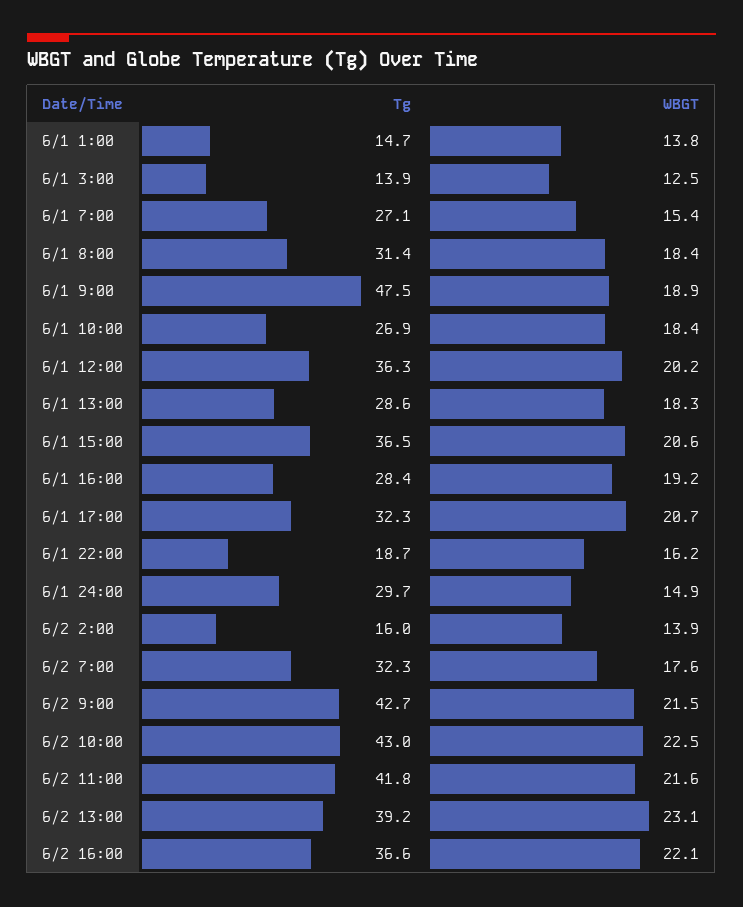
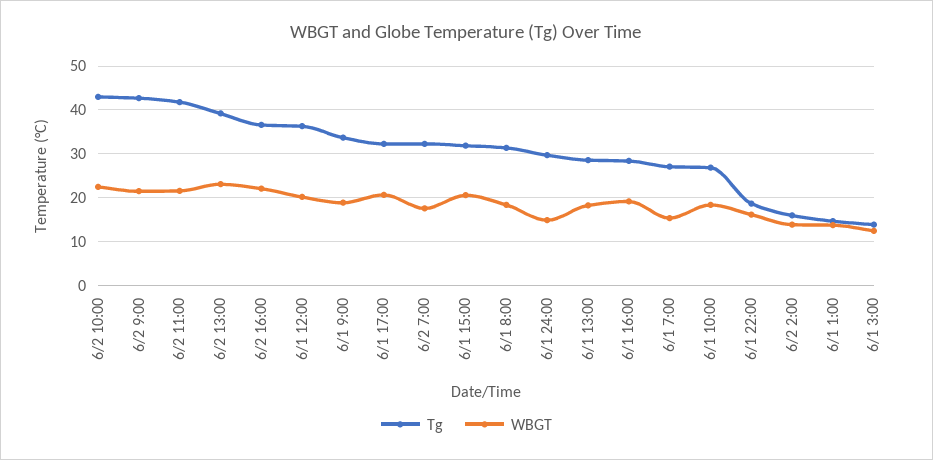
  {
    "Tg": {
      "6/1 1:00": 14.7,
      "6/1 3:00": 13.9,
      "6/1 7:00": 27.1,
      "6/1 8:00": 31.4,
-     "6/1 9:00": 47.5,
+     "6/1 9:00": 34,
      "6/1 10:00": 26.9,
      "6/1 12:00": 36.3,
      "6/1 13:00": 28.6,
-     "6/1 15:00": 36.5,
+     "6/1 15:00": 32,
      "6/1 16:00": 28.4,
      "6/1 17:00": 32.3,
      "6/1 22:00": 18.7,
      "6/1 24:00": 29.7,
      "6/2 2:00": 16,
      "6/2 7:00": 32.3,
      "6/2 9:00": 42.7,
      "6/2 10:00": 43,
      "6/2 11:00": 41.8,
      "6/2 13:00": 39.2,
      "6/2 16:00": 36.6
    },
    "WBGT": {
      "6/1 1:00": 13.8,
      "6/1 3:00": 12.5,
      "6/1 7:00": 15.4,
      "6/1 8:00": 18.4,
      "6/1 9:00": 18.9,
      "6/1 10:00": 18.4,
      "6/1 12:00": 20.2,
      "6/1 13:00": 18.3,
      "6/1 15:00": 20.6,
      "6/1 16:00": 19.2,
      "6/1 17:00": 20.7,
      "6/1 22:00": 16.2,
      "6/1 24:00": 14.9,
      "6/2 2:00": 13.9,
      "6/2 7:00": 17.6,
      "6/2 9:00": 21.5,
      "6/2 10:00": 22.5,
      "6/2 11:00": 21.6,
      "6/2 13:00": 23.1,
      "6/2 16:00": 22.1
    }
  }

